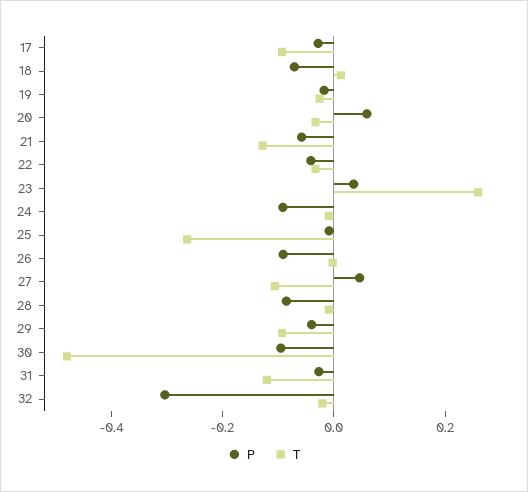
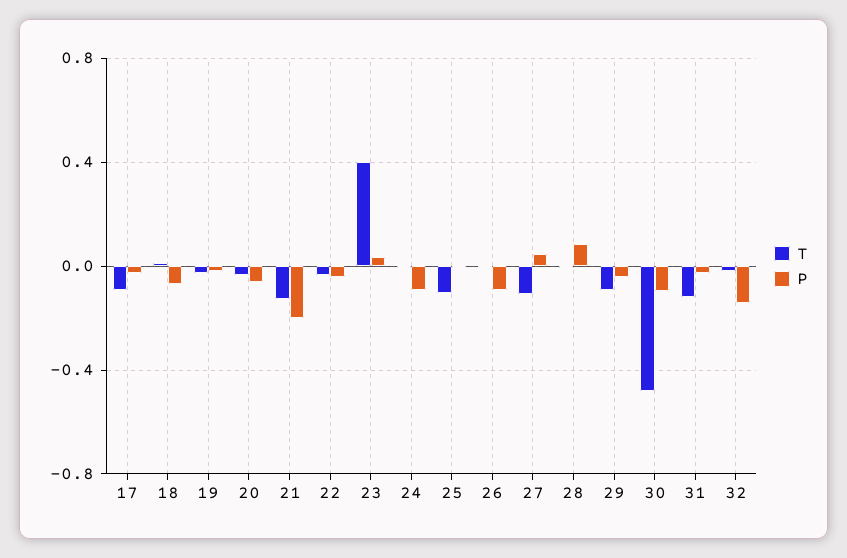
  {
    "P": {
      "17": -0.05,
      "18": -0.05,
      "19": 0,
-     "20": 0.05,
+     "20": -0.05,
-     "21": -0.05,
+     "21": -0.2,
      "22": -0.05,
      "23": 0.05,
      "24": -0.1,
      "25": 0,
      "26": -0.1,
      "27": 0.05,
-     "28": -0.1,
+     "28": 0.1,
      "29": -0.05,
      "30": -0.1,
      "31": -0.05,
-     "32": -0.3
+     "32": -0.15
    },
    "T": {
      "17": -0.1,
      "18": 0,
      "19": -0.05,
      "20": -0.05,
      "21": -0.15,
      "22": -0.05,
-     "23": 0.25,
+     "23": 0.4,
      "24": 0,
-     "25": -0.25,
+     "25": -0.1,
      "26": 0,
      "27": -0.1,
      "28": 0,
      "29": -0.1,
      "30": -0.5,
      "31": -0.1,
      "32": 0
    }
  }

